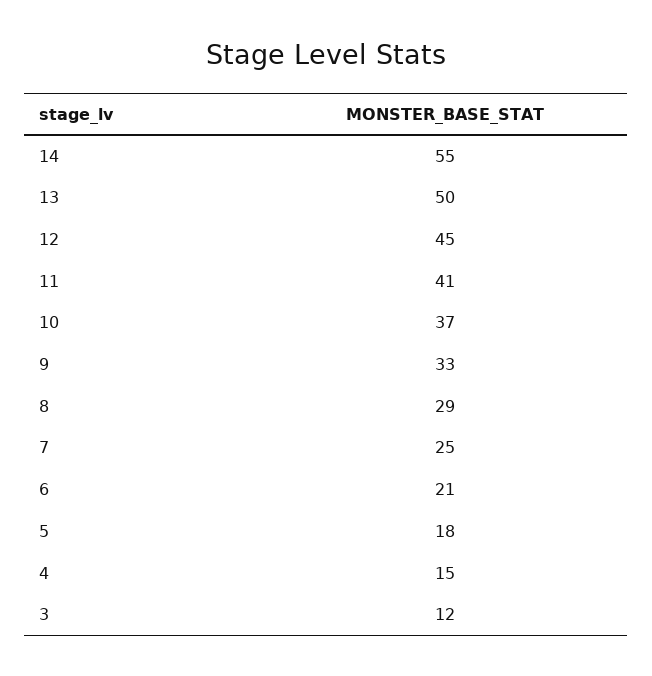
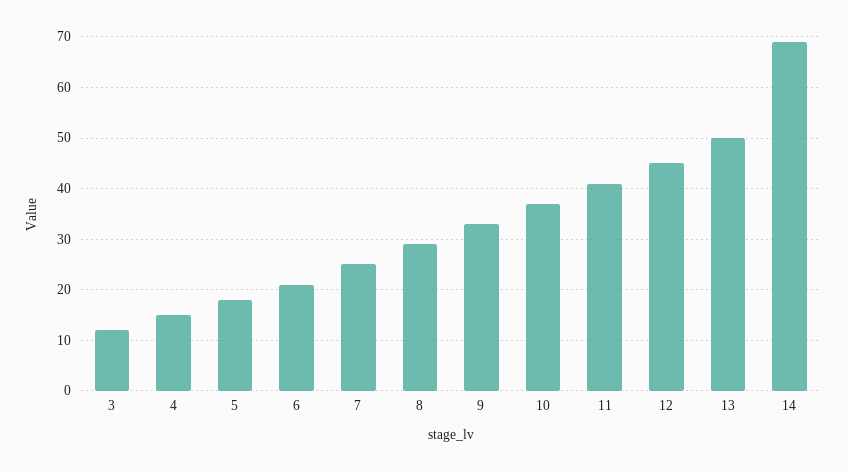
  {
-   "14": 55,
+   "14": 70,
    "13": 50,
    "12": 45,
    "11": 41,
    "10": 37,
    "9": 33,
    "8": 29,
    "7": 25,
    "6": 21,
    "5": 18,
    "4": 15,
    "3": 12
  }

